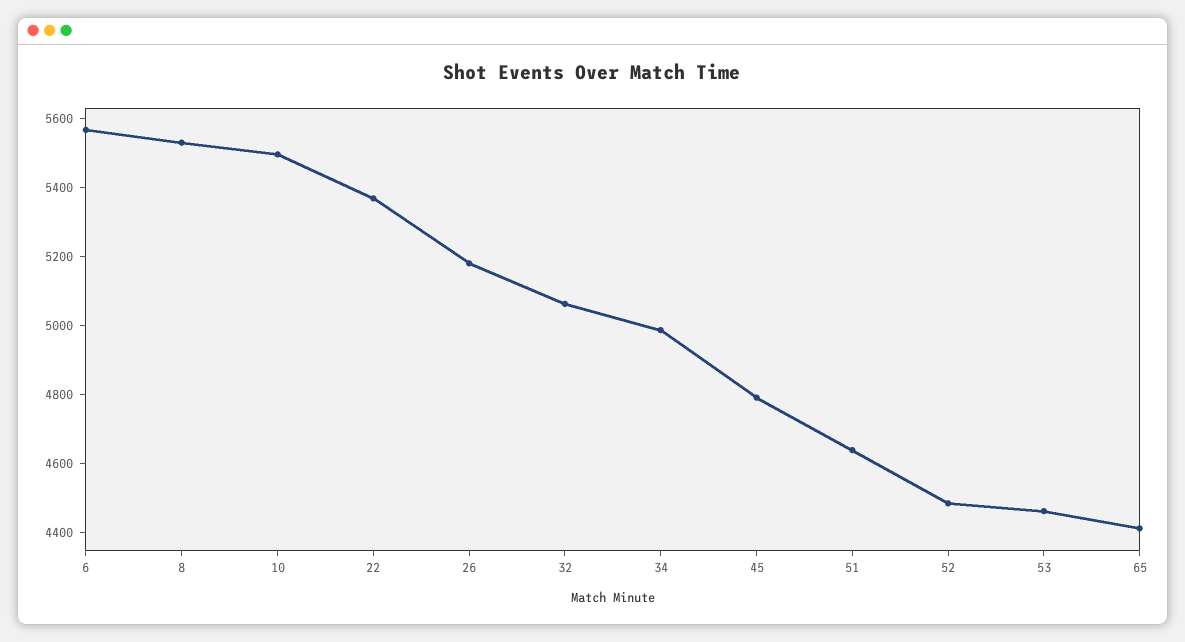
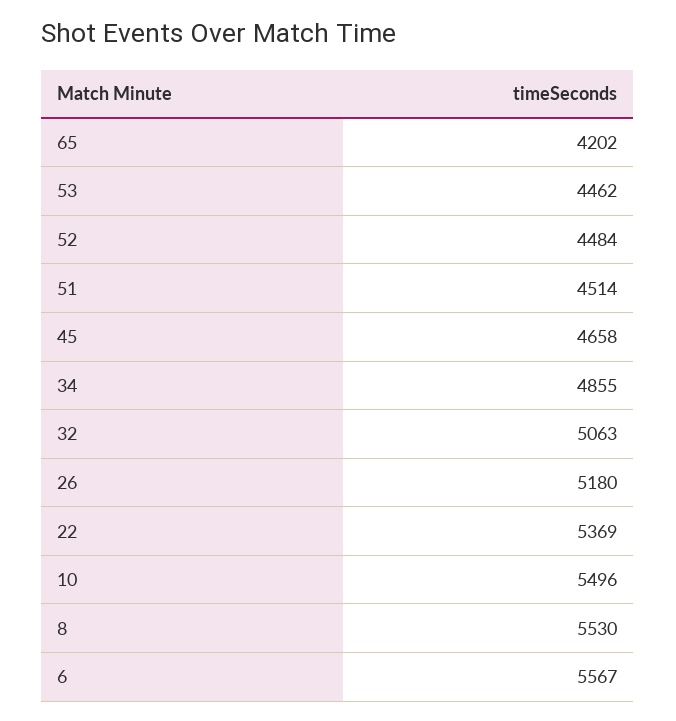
  {
    "6": 5567,
    "8": 5530,
    "10": 5496,
    "22": 5369,
    "26": 5180,
    "32": 5063,
-   "34": 5000,
+   "34": 4855,
-   "45": 4800,
+   "45": 4658,
-   "51": 4650,
+   "51": 4514,
    "52": 4484,
    "53": 4462,
-   "65": 4400
+   "65": 4202
  }

